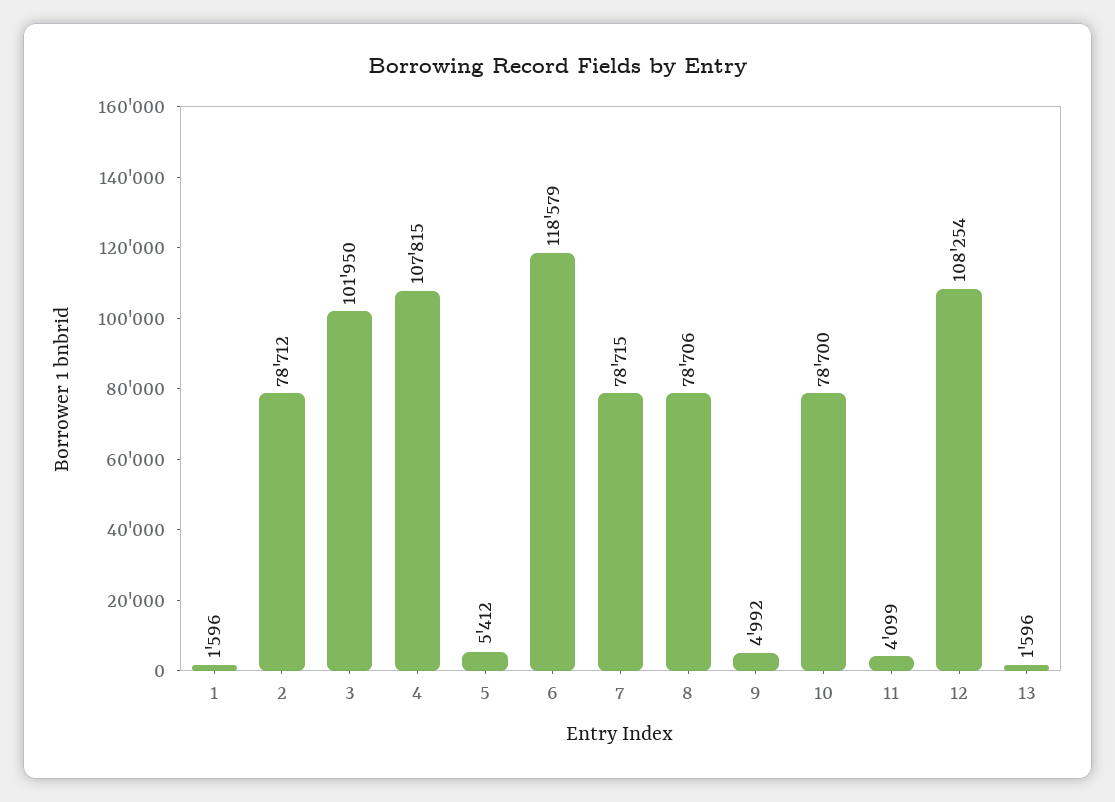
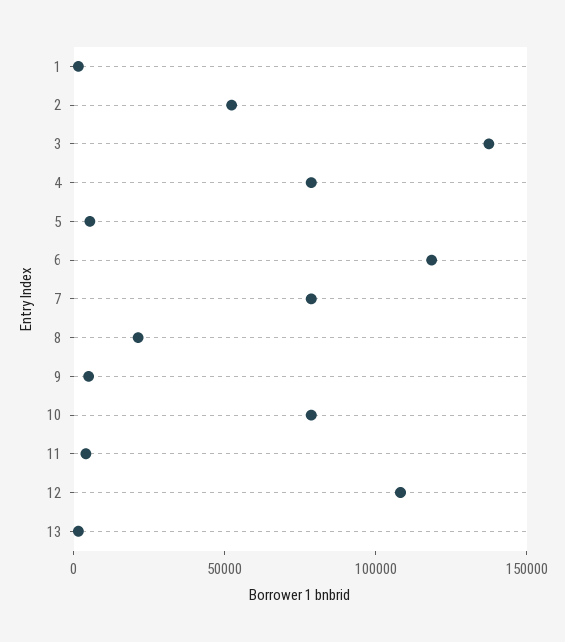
  {
    "1": 1596,
-   "2": 78712,
+   "2": 50000,
-   "3": 101950,
+   "3": 140000,
-   "4": 107815,
+   "4": 80000,
    "5": 5412,
    "6": 118579,
    "7": 78715,
-   "8": 78706,
+   "8": 20000,
    "9": 4992,
    "10": 78700,
    "11": 4099,
    "12": 108254,
    "13": 1596
  }

